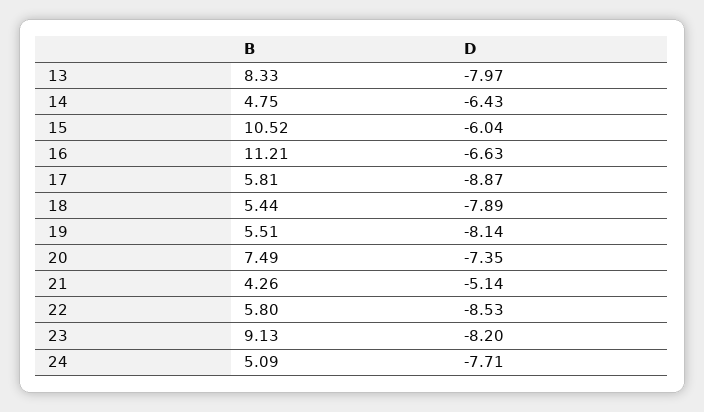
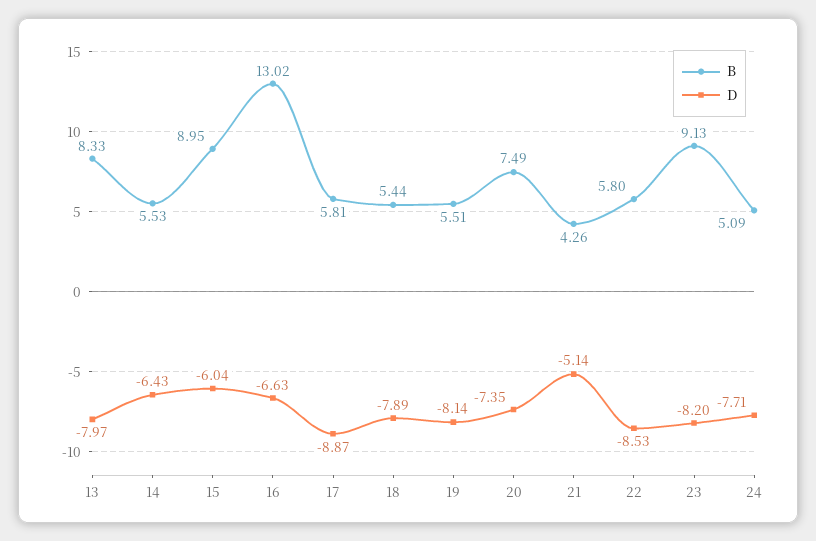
  {
    "B": {
      "13": 8.33,
-     "14": 4.75,
+     "14": 5.53,
-     "15": 10.52,
+     "15": 8.95,
-     "16": 11.21,
+     "16": 13.02,
      "17": 5.81,
      "18": 5.44,
      "19": 5.51,
      "20": 7.49,
      "21": 4.26,
      "22": 5.8,
      "23": 9.13,
      "24": 5.09
    },
    "D": {
      "13": -7.97,
      "14": -6.43,
      "15": -6.04,
      "16": -6.63,
      "17": -8.87,
      "18": -7.89,
      "19": -8.14,
      "20": -7.35,
      "21": -5.14,
      "22": -8.53,
      "23": -8.2,
      "24": -7.71
    }
  }

